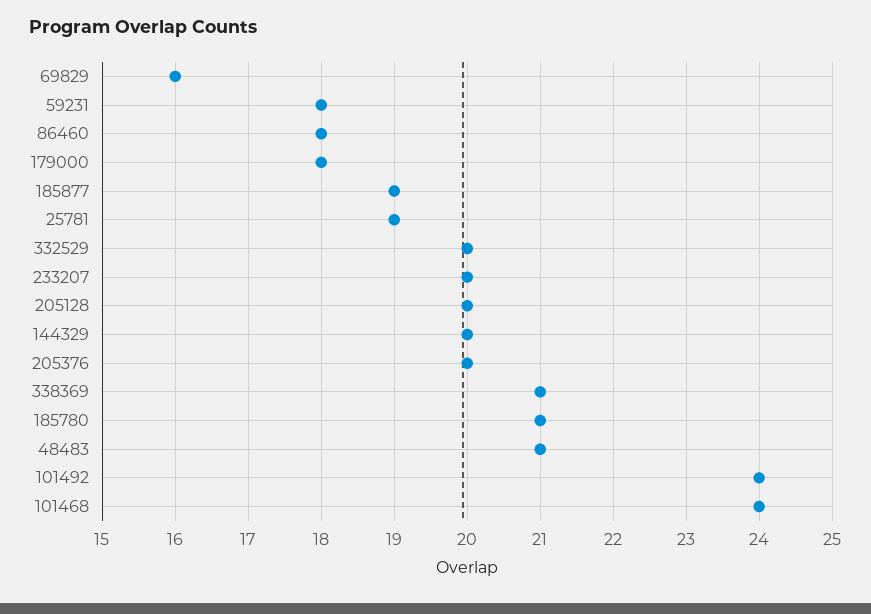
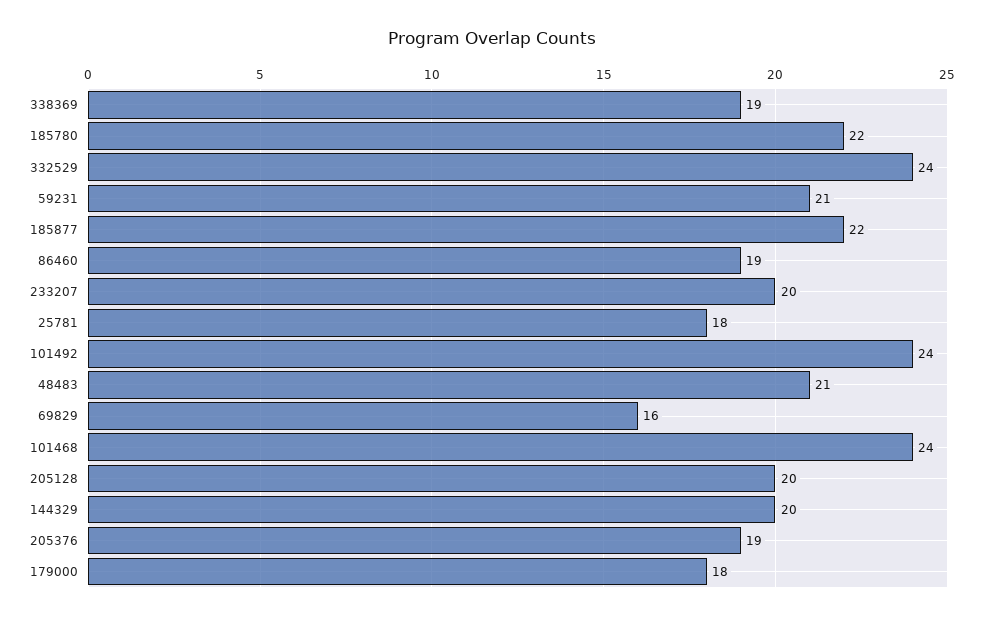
  {
    "69829": 16,
-   "59231": 18,
+   "59231": 21,
-   "86460": 18,
+   "86460": 19,
    "179000": 18,
-   "185877": 19,
+   "185877": 22,
-   "25781": 19,
+   "25781": 18,
-   "332529": 20,
+   "332529": 24,
    "233207": 20,
    "205128": 20,
    "144329": 20,
-   "205376": 20,
+   "205376": 19,
-   "338369": 21,
+   "338369": 19,
-   "185780": 21,
+   "185780": 22,
    "48483": 21,
    "101492": 24,
    "101468": 24
  }

